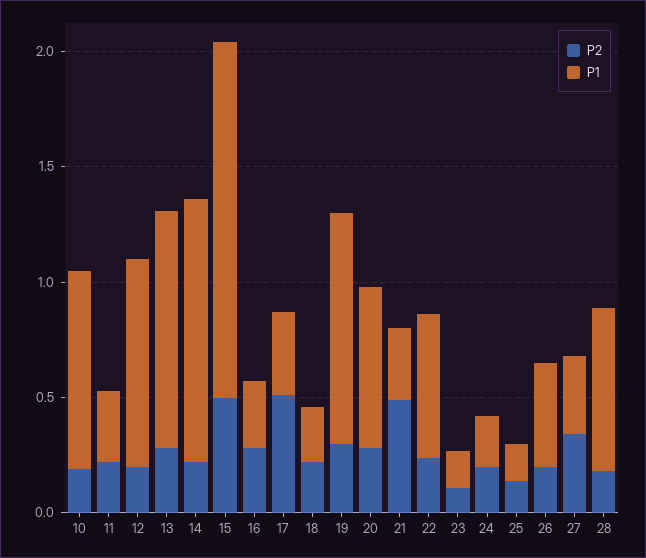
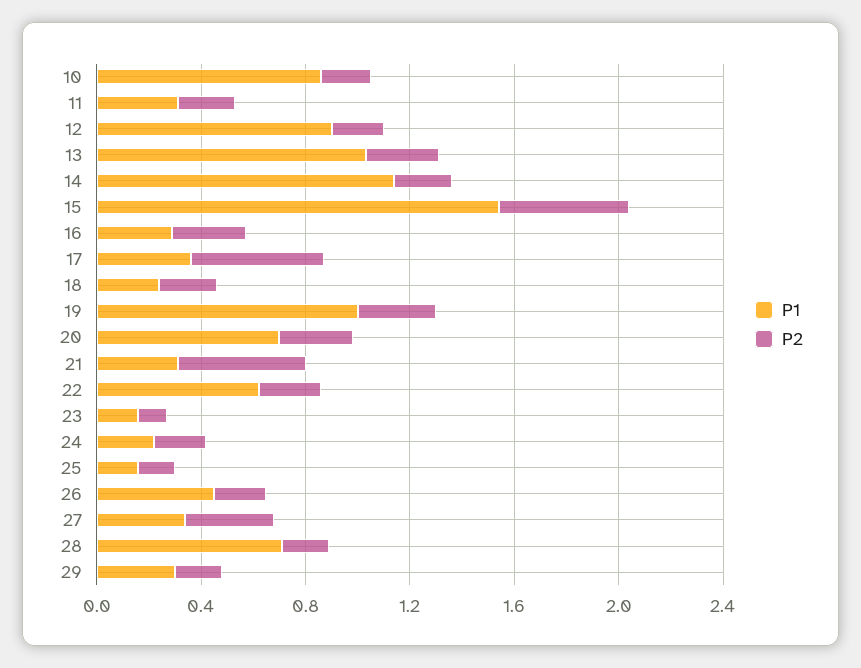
  {
    "P2": {
      "10": 0.2,
      "11": 0.2,
      "12": 0.2,
      "13": 0.3,
      "14": 0.2,
      "15": 0.5,
      "16": 0.3,
      "17": 0.5,
      "18": 0.2,
      "19": 0.3,
      "20": 0.3,
      "21": 0.5,
      "22": 0.2,
      "23": 0.1,
      "24": 0.2,
      "25": 0.1,
      "26": 0.2,
      "27": 0.3,
-     "28": 0.2
+     "28": 0.2,
+     "29": 0.2
    },
    "P1": {
      "10": 0.9,
      "11": 0.3,
      "12": 0.9,
      "13": 1,
      "14": 1.1,
      "15": 1.5,
      "16": 0.3,
      "17": 0.4,
      "18": 0.2,
      "19": 1,
      "20": 0.7,
      "21": 0.3,
      "22": 0.6,
      "23": 0.2,
      "24": 0.2,
      "25": 0.2,
      "26": 0.5,
      "27": 0.3,
-     "28": 0.7
+     "28": 0.7,
+     "29": 0.3
    }
  }

